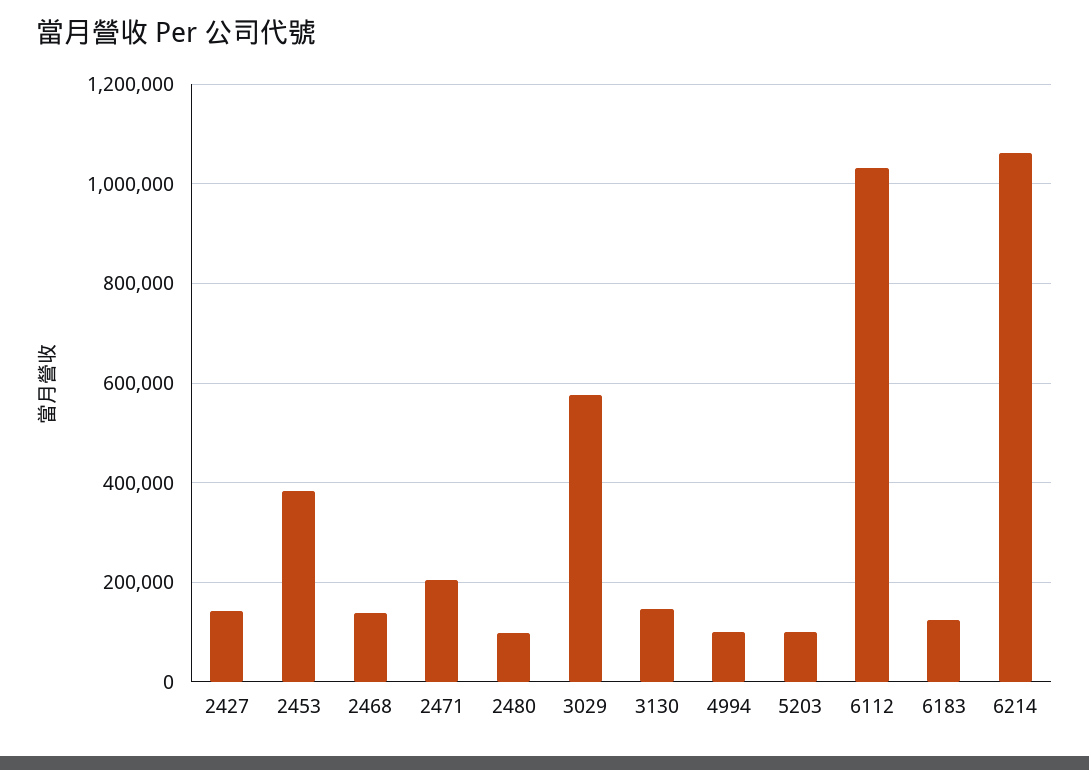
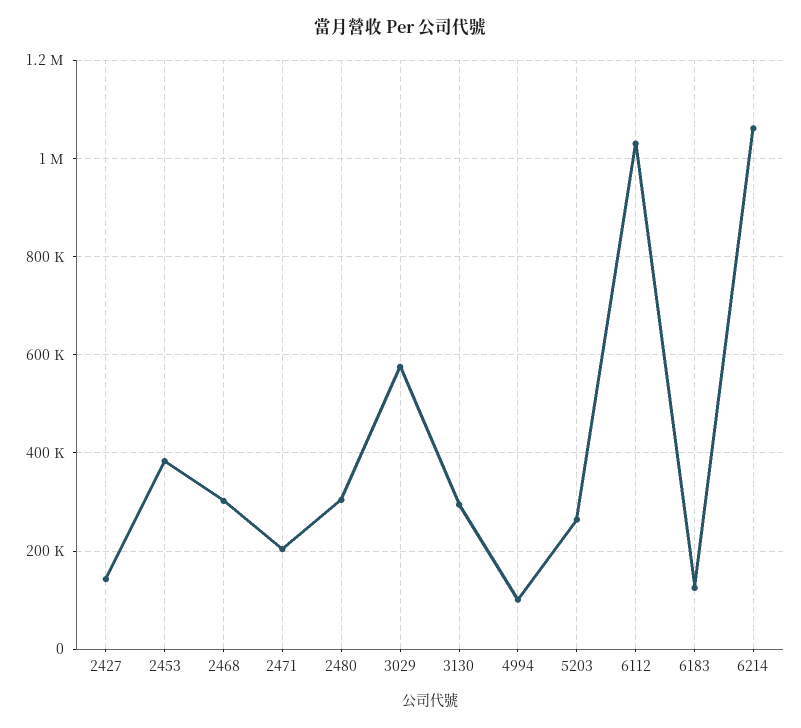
  {
    "2427": 140000,
    "2453": 380000,
-   "2468": 140000,
+   "2468": 300000,
    "2471": 200000,
-   "2480": 100000,
+   "2480": 300000,
    "3029": 580000,
-   "3130": 140000,
+   "3130": 300000,
    "4994": 100000,
-   "5203": 100000,
+   "5203": 260000,
    "6112": 1040000,
    "6183": 120000,
    "6214": 1060000
  }

